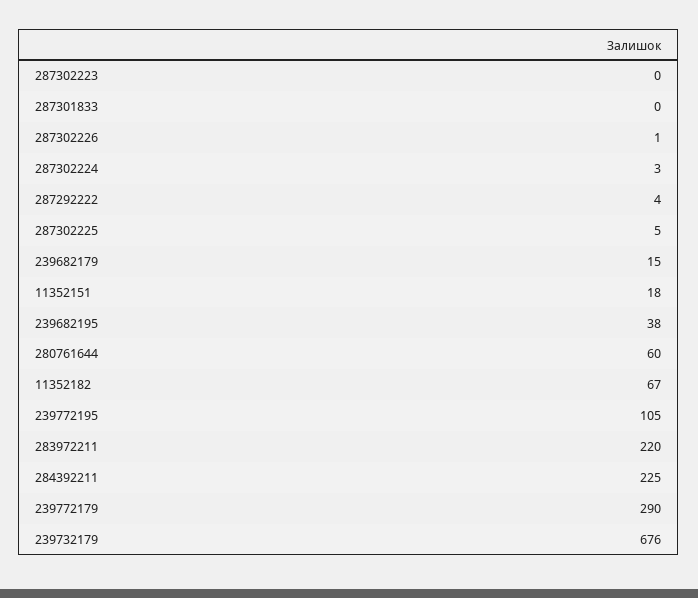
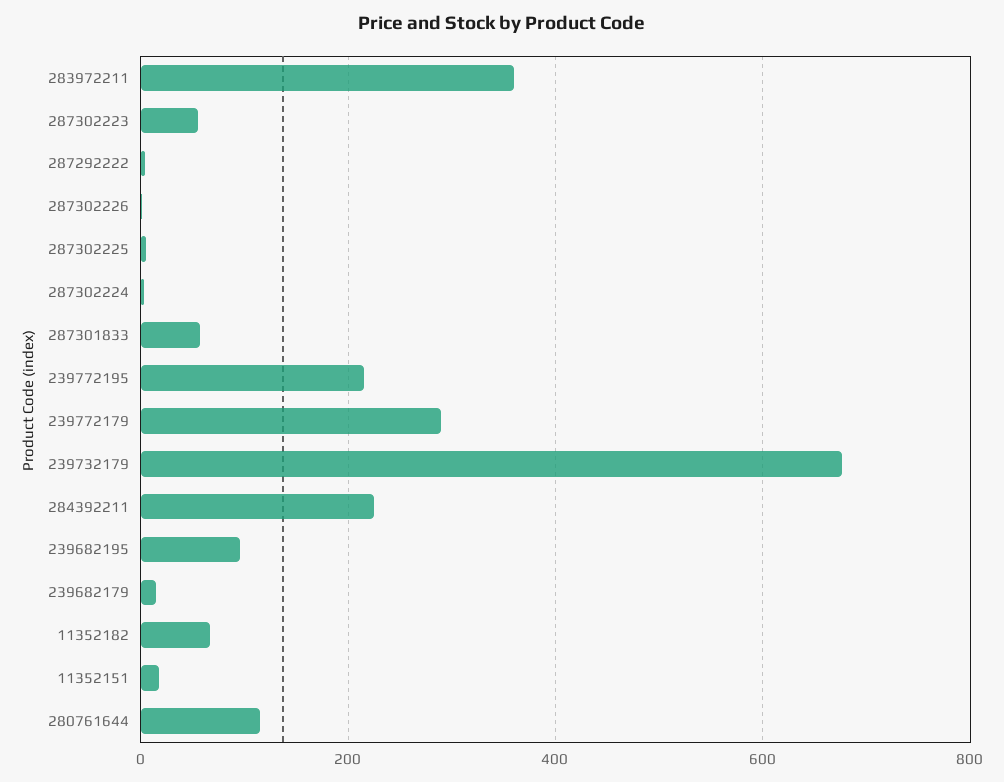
  {
-   "287302223": 0,
+   "287302223": 60,
-   "287301833": 0,
+   "287301833": 60,
    "287302226": 1,
    "287302224": 3,
    "287292222": 4,
    "287302225": 5,
    "239682179": 15,
    "11352151": 18,
-   "239682195": 38,
+   "239682195": 100,
-   "280761644": 60,
+   "280761644": 120,
    "11352182": 67,
-   "239772195": 105,
+   "239772195": 220,
-   "283972211": 220,
+   "283972211": 360,
    "284392211": 225,
    "239772179": 290,
    "239732179": 676
  }

